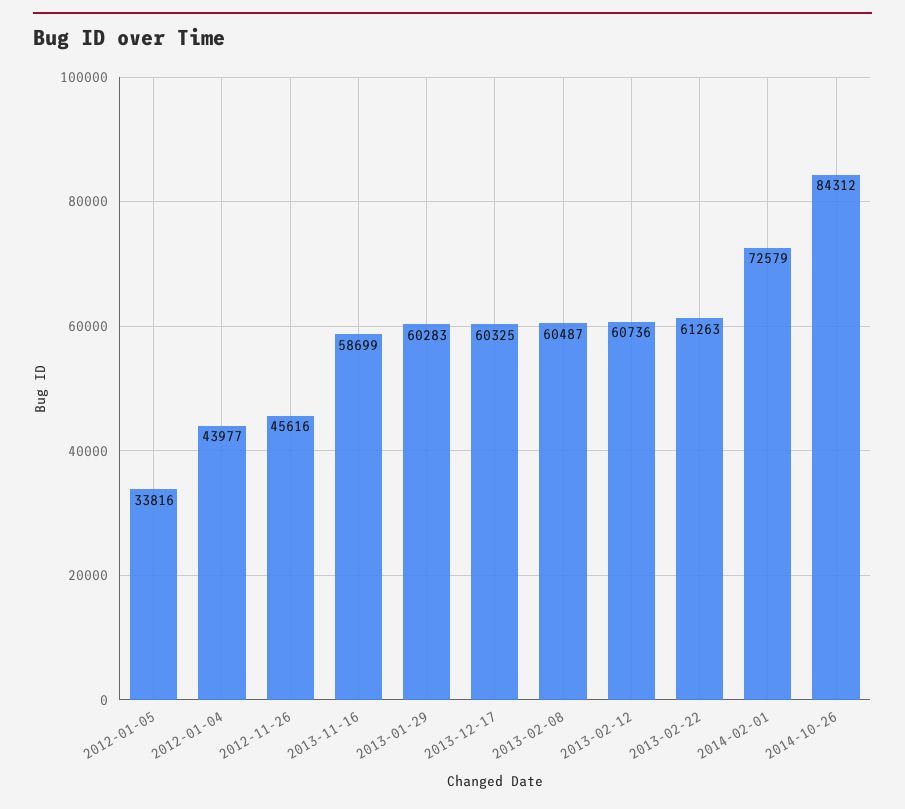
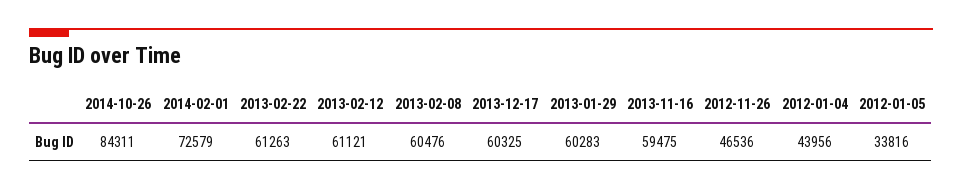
  {
    "2012-01-05": 33816,
-   "2012-01-04": 43977,
+   "2012-01-04": 43956,
-   "2012-11-26": 45616,
+   "2012-11-26": 46536,
-   "2013-11-16": 58699,
+   "2013-11-16": 59475,
    "2013-01-29": 60283,
    "2013-12-17": 60325,
-   "2013-02-08": 60487,
+   "2013-02-08": 60476,
-   "2013-02-12": 60736,
+   "2013-02-12": 61121,
    "2013-02-22": 61263,
    "2014-02-01": 72579,
-   "2014-10-26": 84312
+   "2014-10-26": 84311
  }

